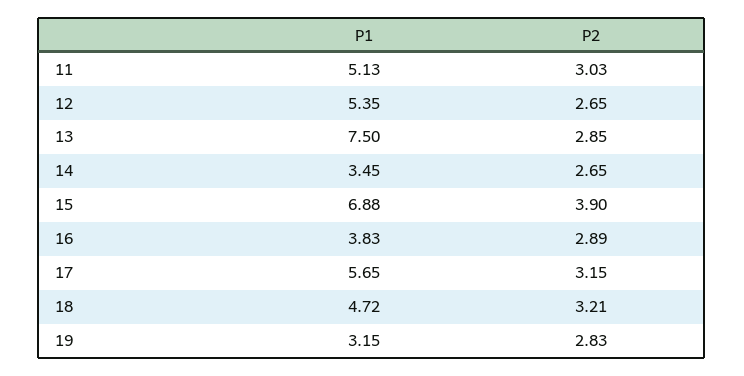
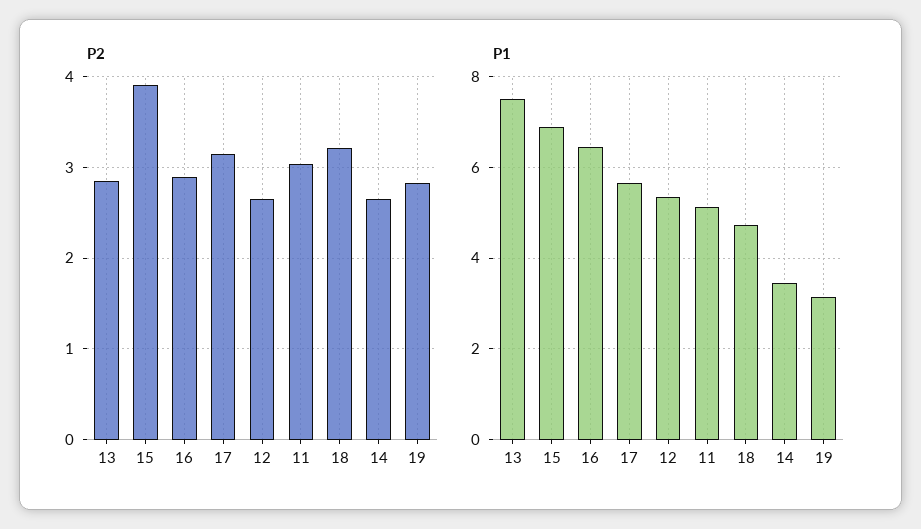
  {
    "P1": {
      "11": 5.13,
      "12": 5.35,
      "13": 7.5,
      "14": 3.45,
      "15": 6.88,
-     "16": 3.83,
+     "16": 6.4,
      "17": 5.65,
      "18": 4.72,
      "19": 3.15
    },
    "P2": {
      "11": 3.03,
      "12": 2.65,
      "13": 2.85,
      "14": 2.65,
      "15": 3.9,
      "16": 2.89,
      "17": 3.15,
      "18": 3.21,
      "19": 2.83
    }
  }

